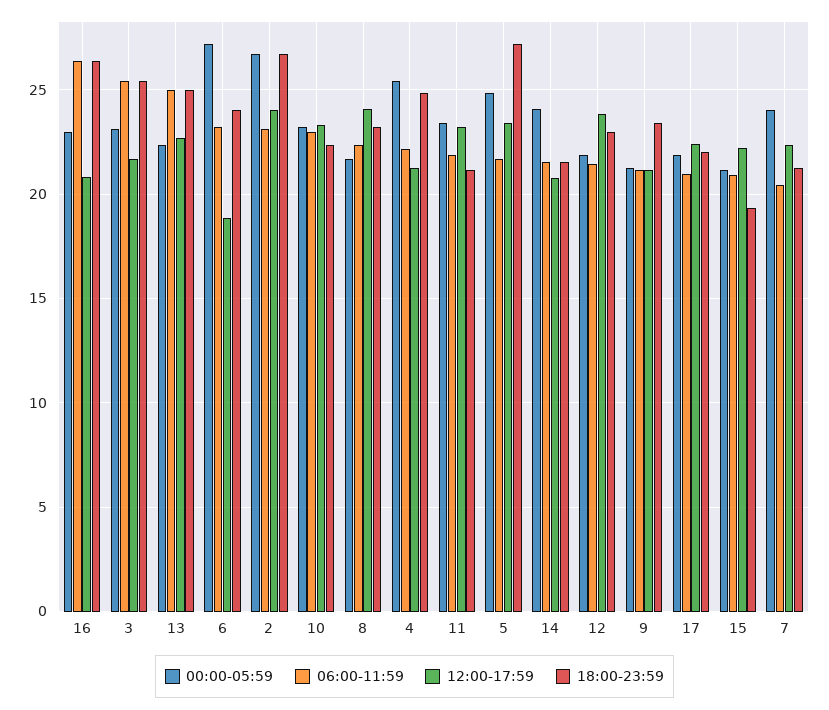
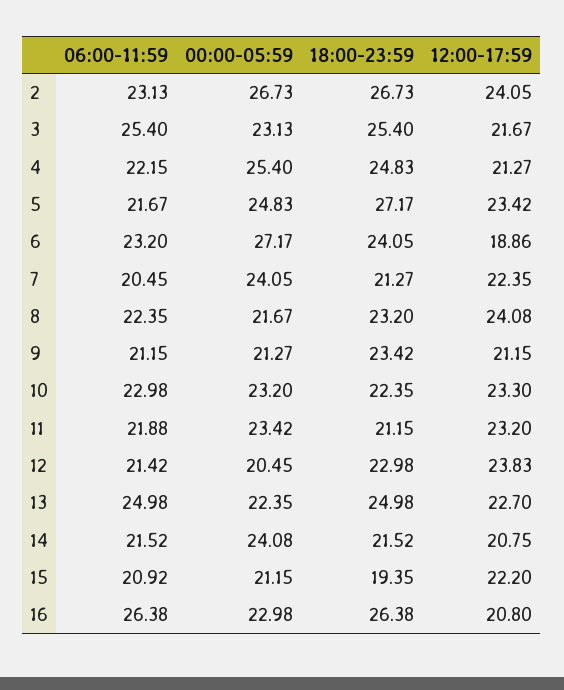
  {
    "00:00-05:59": {
      "16": 22.98,
      "3": 23.13,
      "13": 22.35,
      "6": 27.17,
      "2": 26.73,
      "10": 23.2,
      "8": 21.67,
      "4": 25.4,
      "11": 23.42,
      "5": 24.83,
      "14": 24.08,
-     "12": 22,
+     "12": 20.45,
      "9": 21.27,
-     "17": 22,
      "15": 21.15,
      "7": 24.05
    },
    "06:00-11:59": {
      "16": 26.38,
      "3": 25.4,
      "13": 24.98,
      "6": 23.2,
      "2": 23.13,
      "10": 22.98,
      "8": 22.35,
      "4": 22.15,
      "11": 21.88,
      "5": 21.67,
      "14": 21.52,
      "12": 21.42,
      "9": 21.15,
-     "17": 21,
      "15": 20.92,
      "7": 20.45
    },
    "12:00-17:59": {
      "16": 20.8,
      "3": 21.67,
      "13": 22.7,
      "6": 18.86,
      "2": 24.05,
      "10": 23.3,
      "8": 24.08,
      "4": 21.27,
      "11": 23.2,
      "5": 23.42,
      "14": 20.75,
      "12": 23.83,
      "9": 21.15,
-     "17": 22.5,
      "15": 22.2,
      "7": 22.35
    },
    "18:00-23:59": {
      "16": 26.38,
      "3": 25.4,
      "13": 24.98,
      "6": 24.05,
      "2": 26.73,
      "10": 22.35,
      "8": 23.2,
      "4": 24.83,
      "11": 21.15,
      "5": 27.17,
      "14": 21.52,
      "12": 22.98,
      "9": 23.42,
-     "17": 22,
      "15": 19.35,
      "7": 21.27
    }
  }

